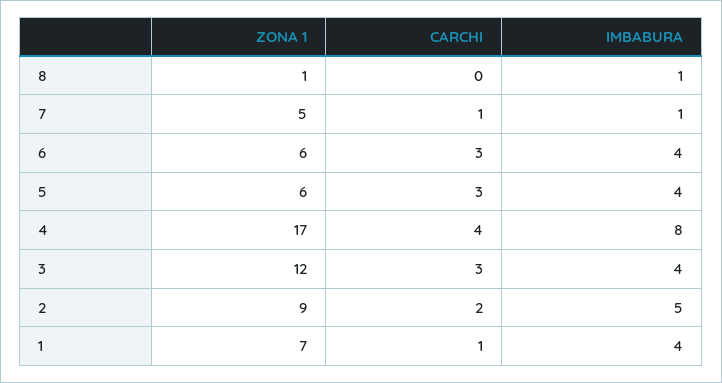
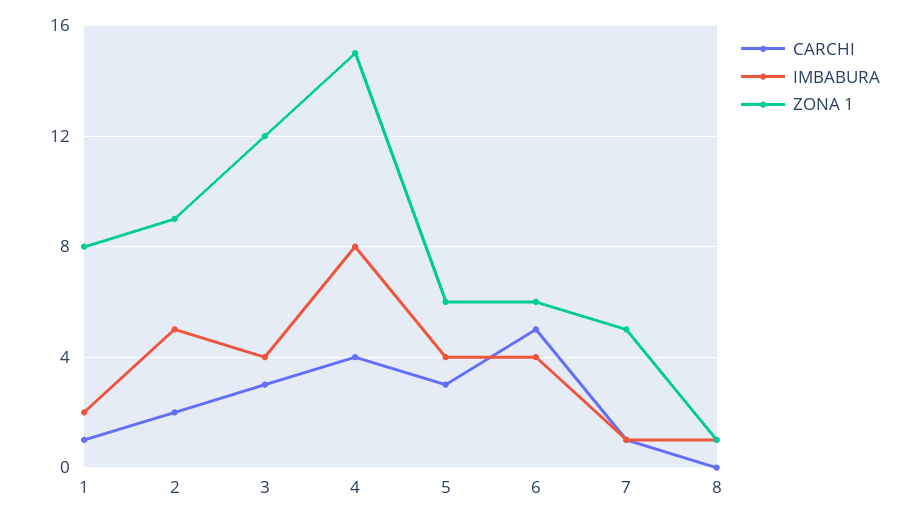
  {
    "ZONA 1": {
      "8": 1,
      "7": 5,
      "6": 6,
      "5": 6,
-     "4": 17,
+     "4": 15,
      "3": 12,
      "2": 9,
-     "1": 7
+     "1": 8
    },
    "CARCHI": {
      "8": 0,
      "7": 1,
-     "6": 3,
+     "6": 5,
      "5": 3,
      "4": 4,
      "3": 3,
      "2": 2,
      "1": 1
    },
    "IMBABURA": {
      "8": 1,
      "7": 1,
      "6": 4,
      "5": 4,
      "4": 8,
      "3": 4,
      "2": 5,
-     "1": 4
+     "1": 2
    }
  }

